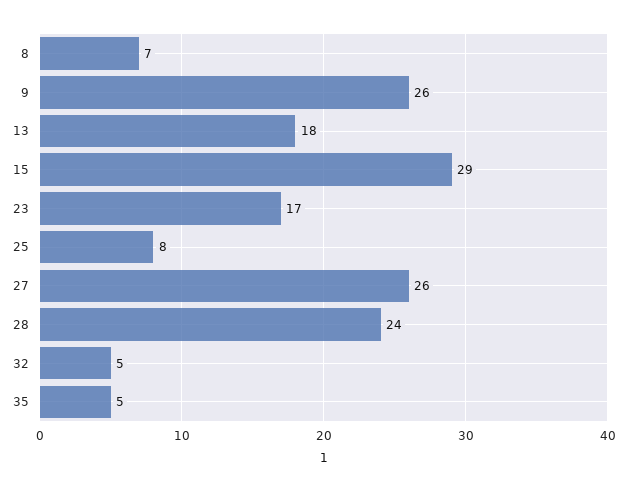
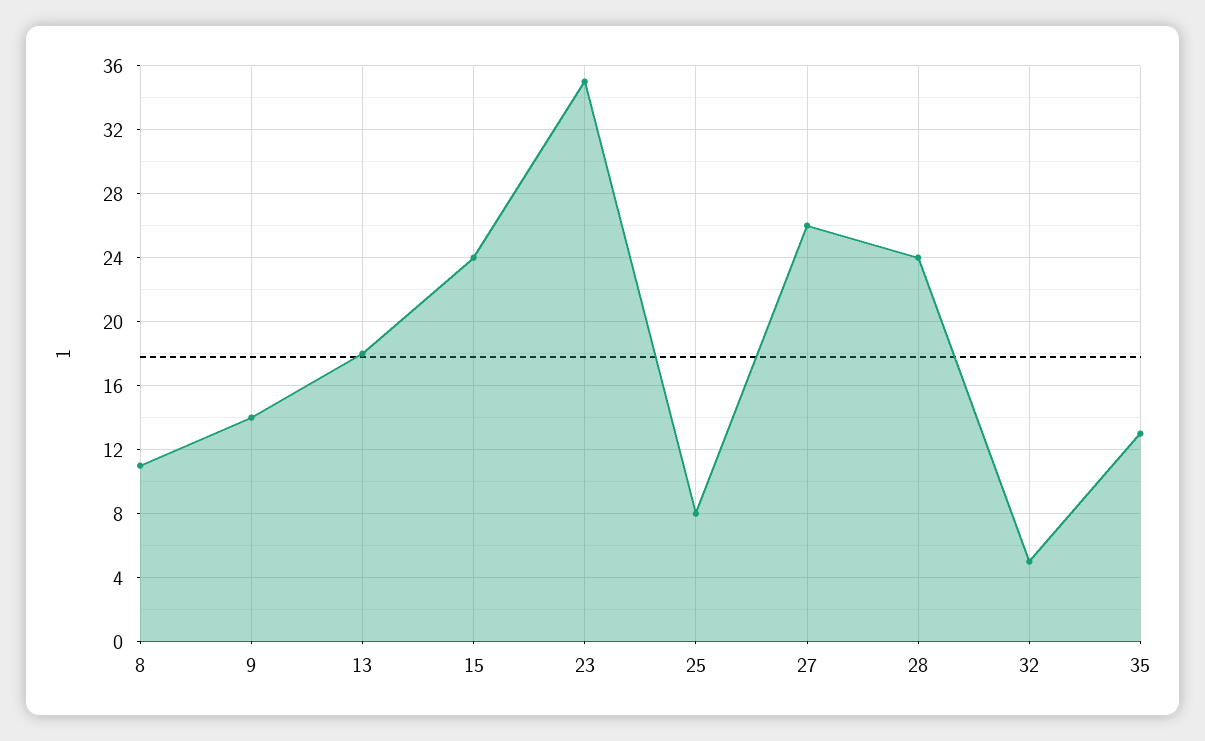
  {
-   "8": 7,
+   "8": 11,
-   "9": 26,
+   "9": 14,
    "13": 18,
-   "15": 29,
+   "15": 24,
-   "23": 17,
+   "23": 35,
    "25": 8,
    "27": 26,
    "28": 24,
    "32": 5,
-   "35": 5
+   "35": 13
  }

